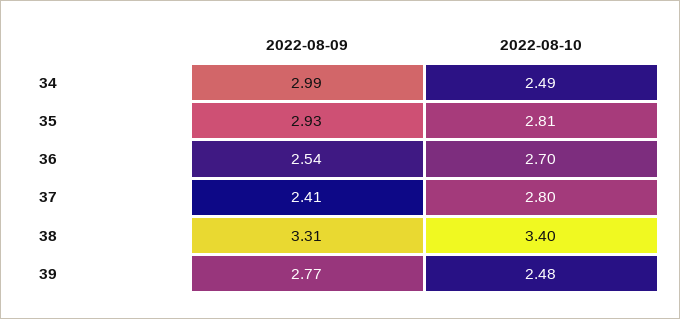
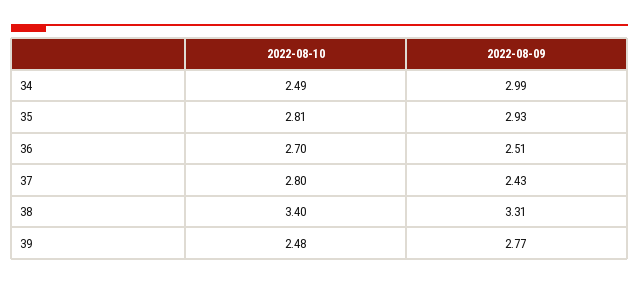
  {
    "2022-08-09": {
      "34": 2.99,
      "35": 2.93,
-     "36": 2.54,
+     "36": 2.51,
-     "37": 2.41,
+     "37": 2.43,
      "38": 3.31,
      "39": 2.77
    },
    "2022-08-10": {
      "34": 2.49,
      "35": 2.81,
      "36": 2.7,
      "37": 2.8,
      "38": 3.4,
      "39": 2.48
    }
  }

